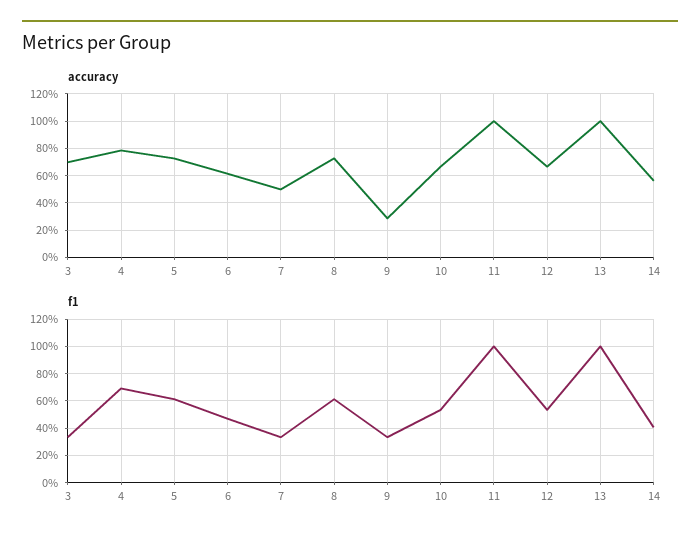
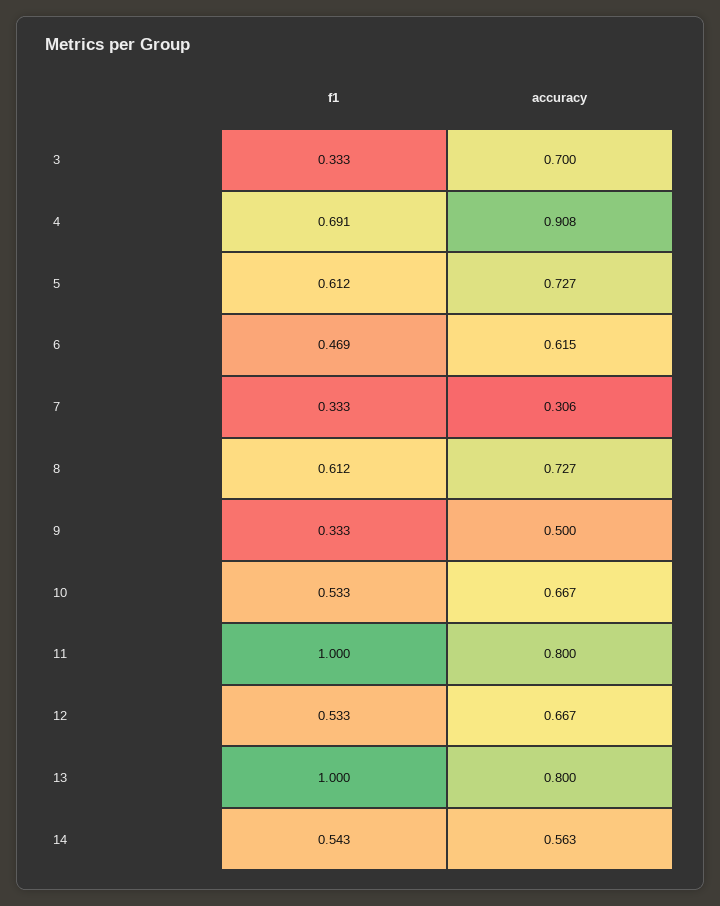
  {
    "accuracy": {
      "3": 0.7,
-     "4": 0.8,
+     "4": 0.908,
      "5": 0.727,
      "6": 0.615,
-     "7": 0.5,
+     "7": 0.306,
      "8": 0.727,
-     "9": 0.3,
+     "9": 0.5,
      "10": 0.667,
-     "11": 1,
+     "11": 0.8,
      "12": 0.667,
-     "13": 1,
+     "13": 0.8,
      "14": 0.563
    },
    "f1": {
      "3": 0.333,
      "4": 0.691,
      "5": 0.612,
      "6": 0.469,
      "7": 0.333,
      "8": 0.612,
      "9": 0.333,
      "10": 0.533,
      "11": 1,
      "12": 0.533,
      "13": 1,
-     "14": 0.4
+     "14": 0.543
    }
  }

